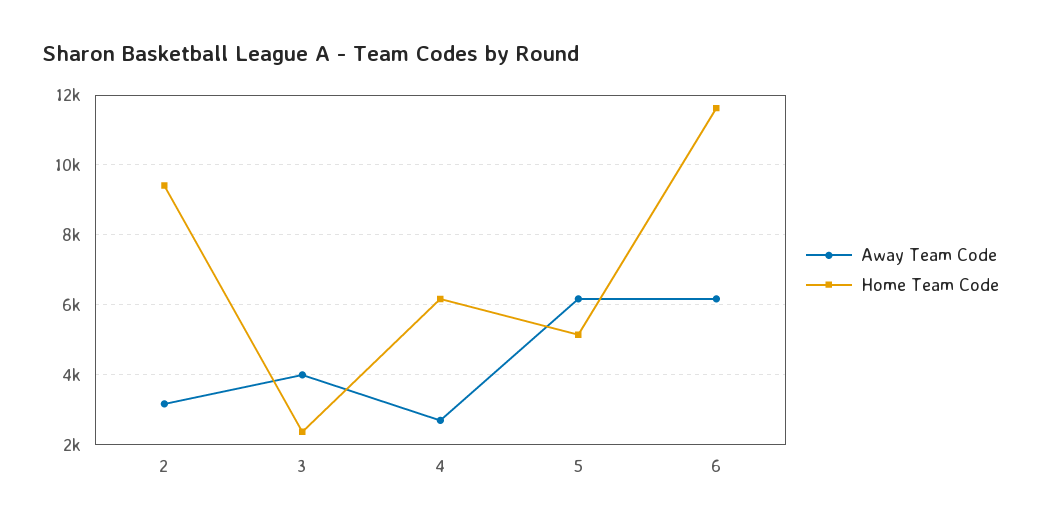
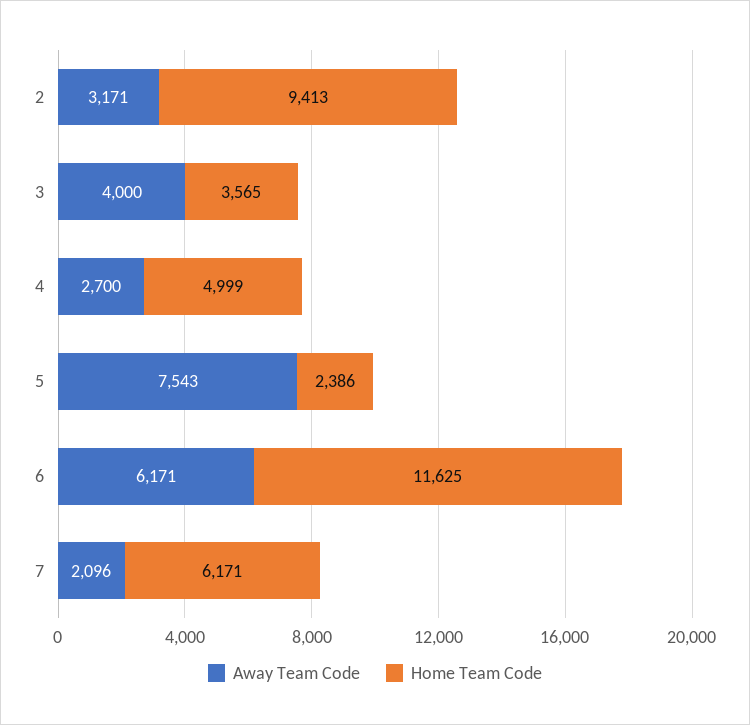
  {
    "Away Team Code": {
      "2": 3171,
      "3": 4000,
      "4": 2700,
-     "5": 6200,
+     "5": 7543,
-     "6": 6171
+     "6": 6171,
+     "7": 2096
    },
    "Home Team Code": {
      "2": 9413,
-     "3": 2400,
+     "3": 3565,
-     "4": 6200,
+     "4": 4999,
-     "5": 5200,
+     "5": 2386,
-     "6": 11625
+     "6": 11625,
+     "7": 6171
    }
  }

